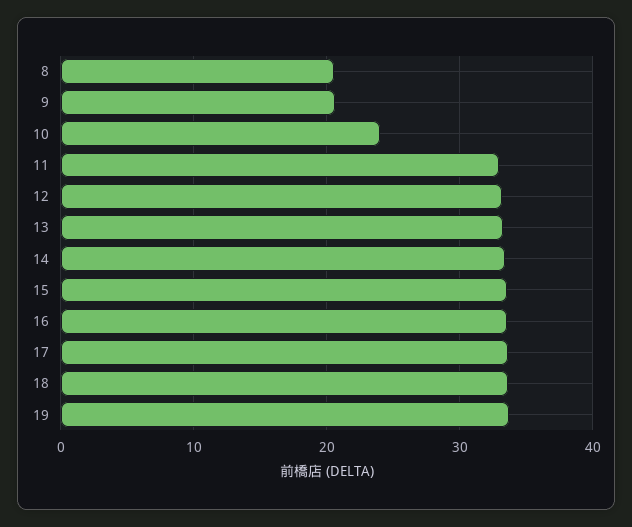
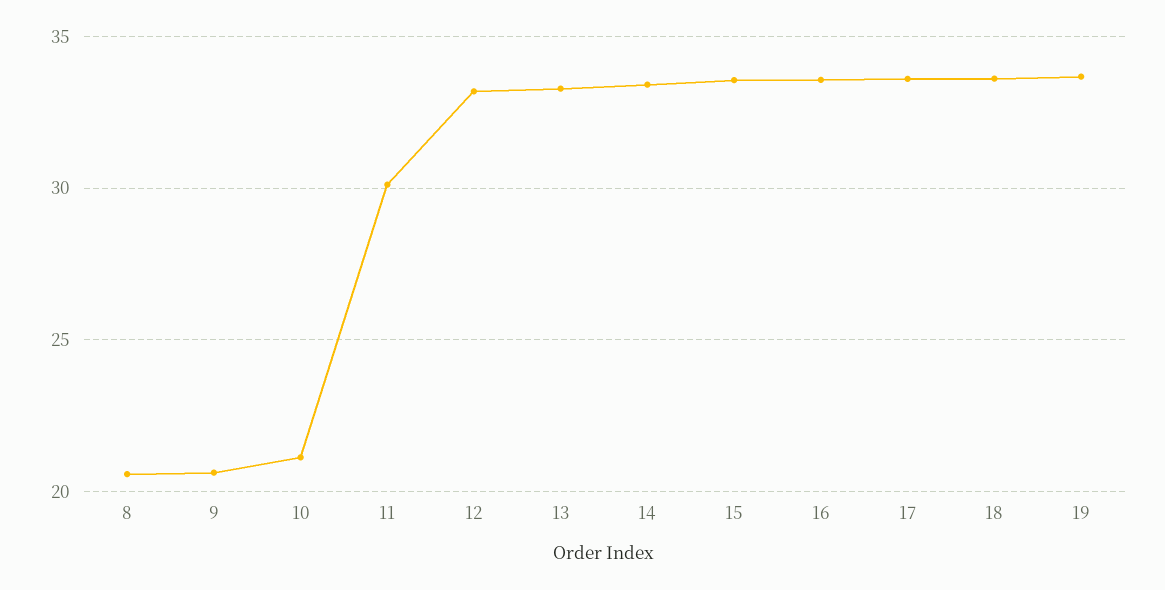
  {
    "8": 20.5,
    "9": 20.5,
-   "10": 24,
+   "10": 21,
-   "11": 33,
+   "11": 30,
    "12": 33,
    "13": 33.5,
    "14": 33.5,
    "15": 33.5,
    "16": 33.5,
    "17": 33.5,
    "18": 33.5,
    "19": 33.5
  }

